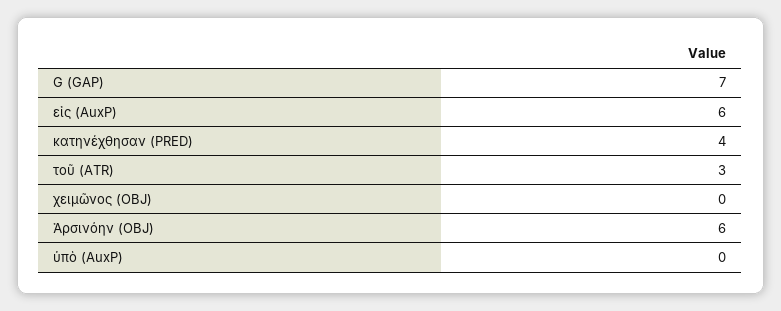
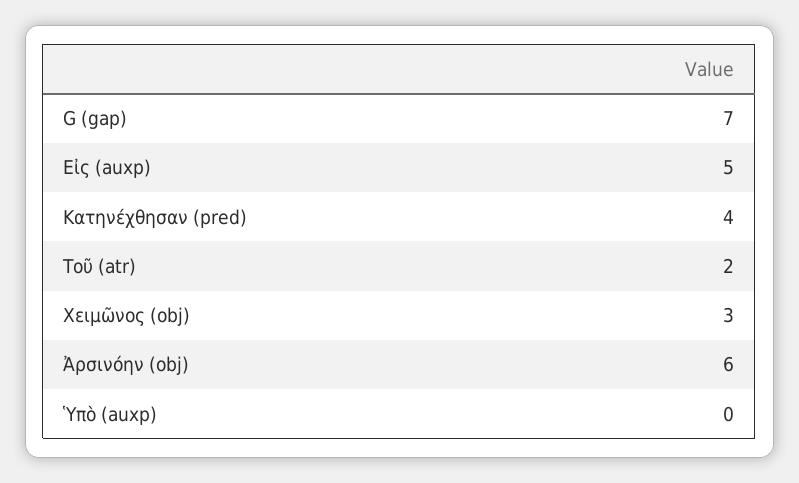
  {
    "G (GAP)": 7,
-   "εἰς (AuxP)": 6,
+   "εἰς (AuxP)": 5,
    "κατηνέχθησαν (PRED)": 4,
-   "τοῦ (ATR)": 3,
+   "τοῦ (ATR)": 2,
-   "χειμῶνος (OBJ)": 0,
+   "χειμῶνος (OBJ)": 3,
    "Ἀρσινόην (OBJ)": 6,
    "ὑπὸ (AuxP)": 0
  }

